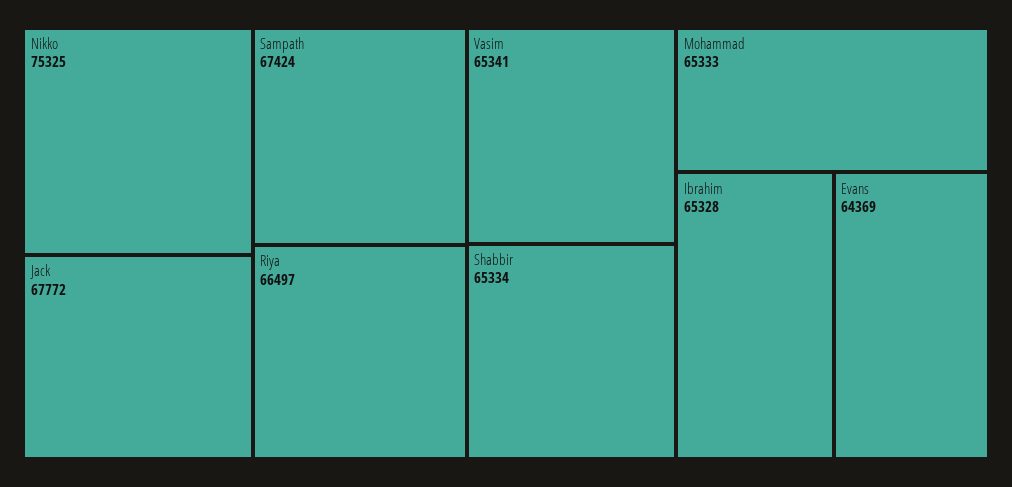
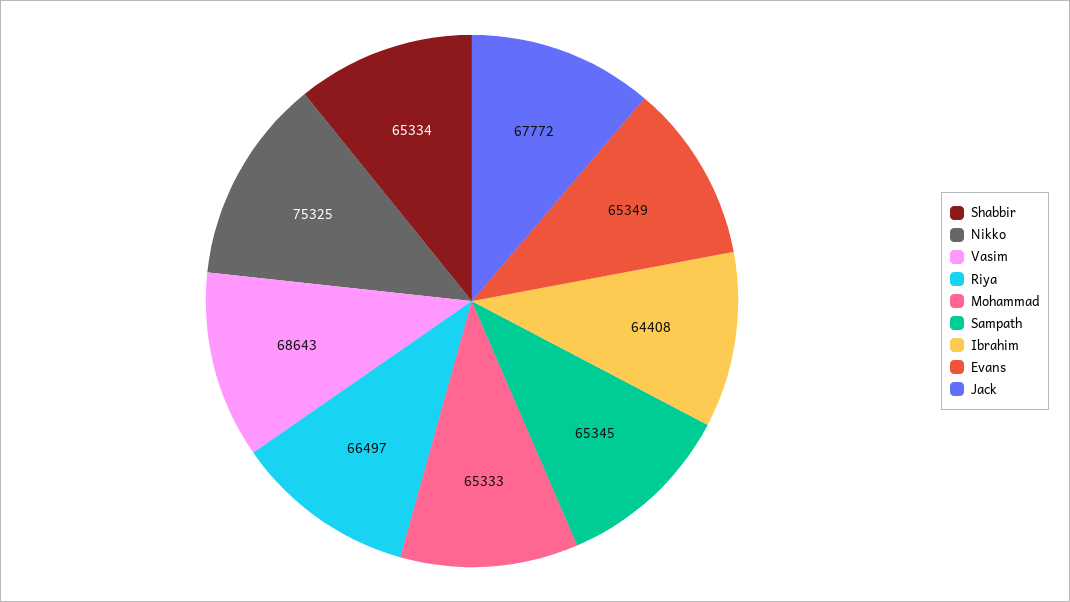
  {
    "Nikko": 75325,
    "Jack": 67772,
-   "Sampath": 67424,
+   "Sampath": 65345,
    "Riya": 66497,
-   "Vasim": 65341,
+   "Vasim": 68643,
    "Shabbir": 65334,
    "Mohammad": 65333,
-   "Ibrahim": 65328,
+   "Ibrahim": 64408,
-   "Evans": 64369
+   "Evans": 65349
  }

